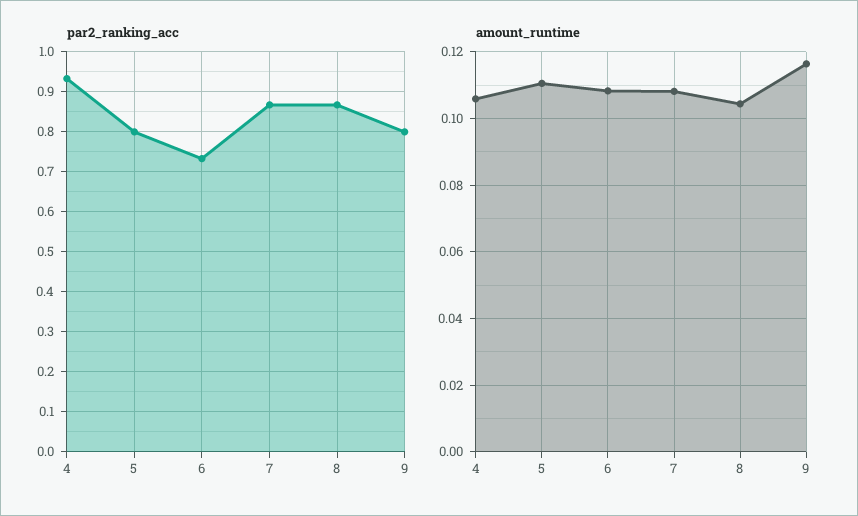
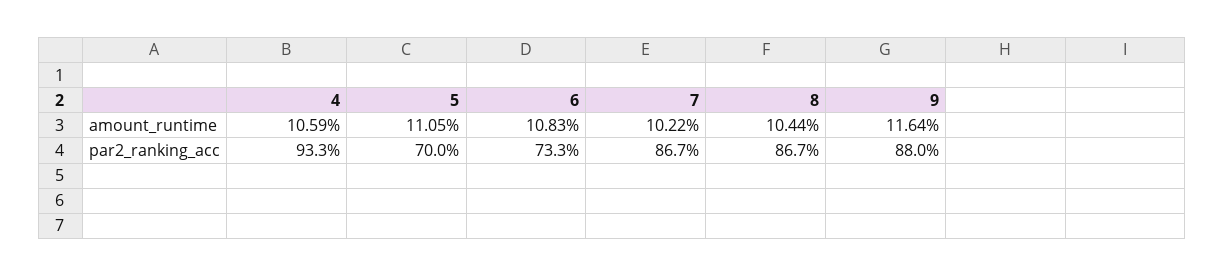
  {
    "par2_ranking_acc": {
      "4": 0.933,
-     "5": 0.8,
+     "5": 0.7,
      "6": 0.733,
      "7": 0.867,
      "8": 0.867,
-     "9": 0.8
+     "9": 0.88
    },
    "amount_runtime": {
      "4": 0.1059,
      "5": 0.1105,
      "6": 0.1083,
-     "7": 0.108,
+     "7": 0.1022,
      "8": 0.1044,
      "9": 0.1164
    }
  }

